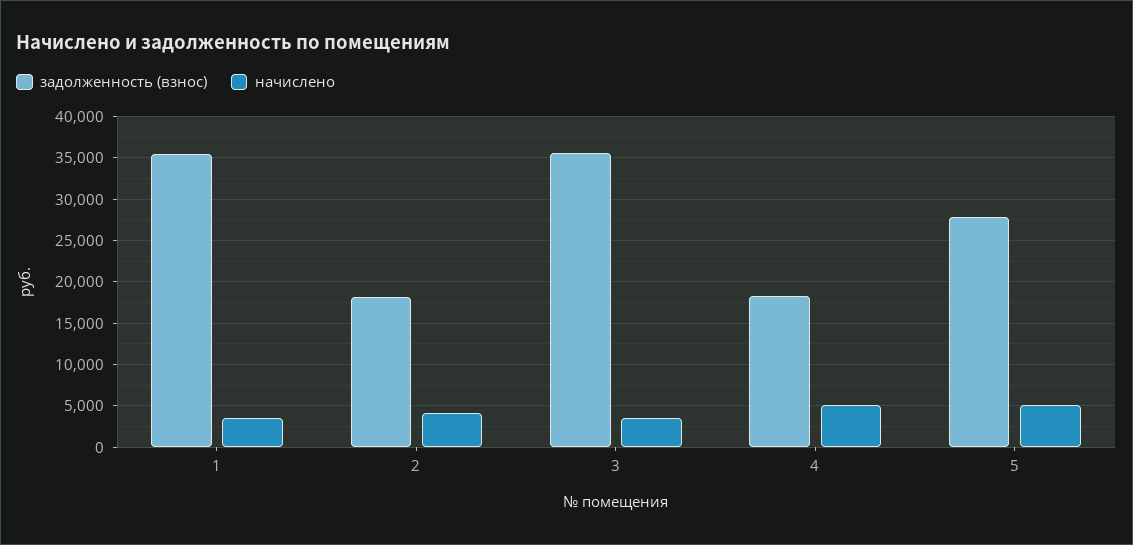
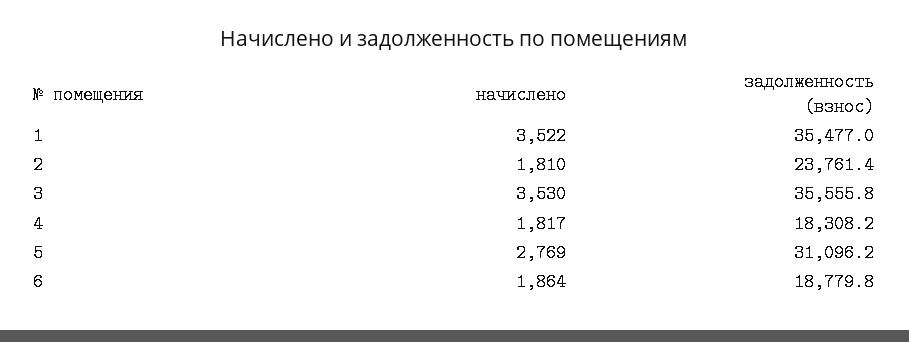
  {
    "задолженность (взнос)": {
      "1": 35477,
-     "2": 18000,
+     "2": 23761.4,
      "3": 35555.8,
      "4": 18308.2,
-     "5": 28000
+     "5": 31096.2,
+     "6": 18779.8
    },
    "начислено": {
      "1": 3522,
-     "2": 4000,
+     "2": 1810,
      "3": 3530,
-     "4": 5000,
+     "4": 1817,
-     "5": 5000
+     "5": 2769,
+     "6": 1864
    }
  }

